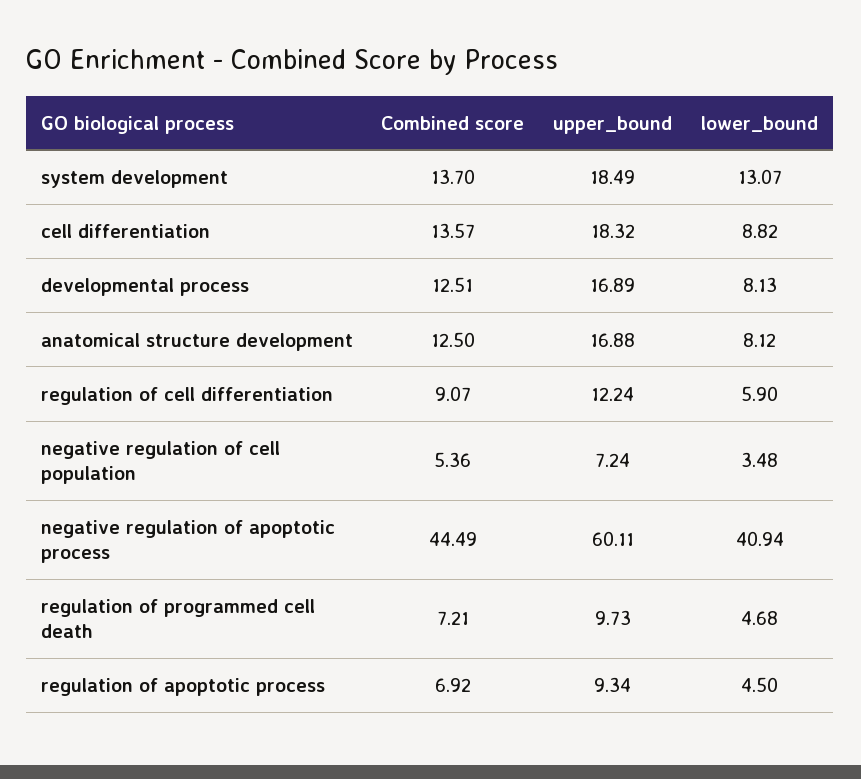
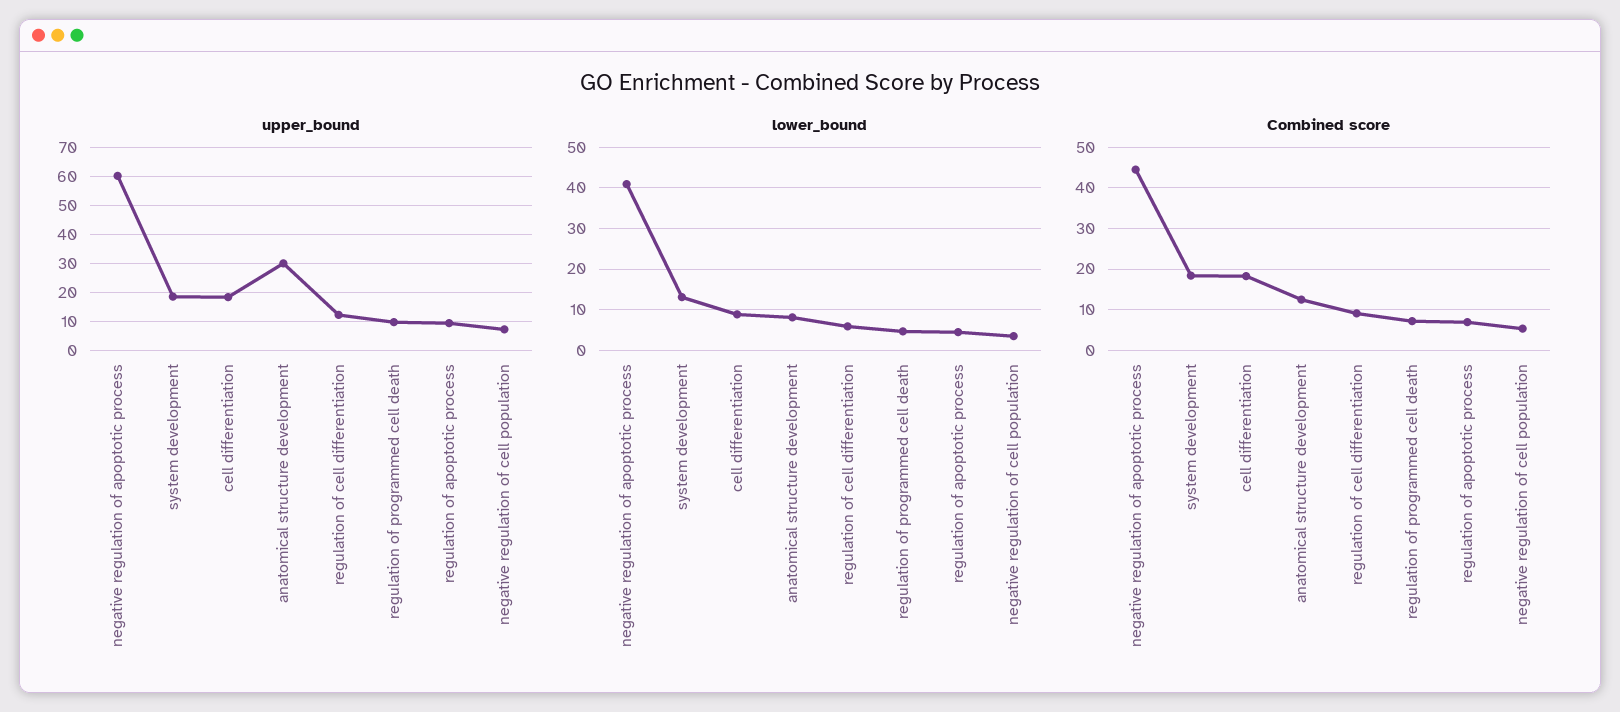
  {
    "Combined score": {
-     "system development": 13.7,
+     "system development": 18,
-     "cell differentiation": 13.57,
+     "cell differentiation": 18,
-     "developmental process": 12.51,
      "anatomical structure development": 12.5,
      "regulation of cell differentiation": 9.07,
      "negative regulation of cell population": 5.36,
      "negative regulation of apoptotic process": 44.49,
      "regulation of programmed cell death": 7.21,
      "regulation of apoptotic process": 6.92
    },
    "upper_bound": {
      "system development": 18.49,
      "cell differentiation": 18.32,
-     "developmental process": 16.89,
-     "anatomical structure development": 16.88,
+     "anatomical structure development": 30,
      "regulation of cell differentiation": 12.24,
      "negative regulation of cell population": 7.24,
      "negative regulation of apoptotic process": 60.11,
      "regulation of programmed cell death": 9.73,
      "regulation of apoptotic process": 9.34
    },
    "lower_bound": {
      "system development": 13.07,
      "cell differentiation": 8.82,
-     "developmental process": 8.13,
      "anatomical structure development": 8.12,
      "regulation of cell differentiation": 5.9,
      "negative regulation of cell population": 3.48,
      "negative regulation of apoptotic process": 40.94,
      "regulation of programmed cell death": 4.68,
      "regulation of apoptotic process": 4.5
    }
  }

